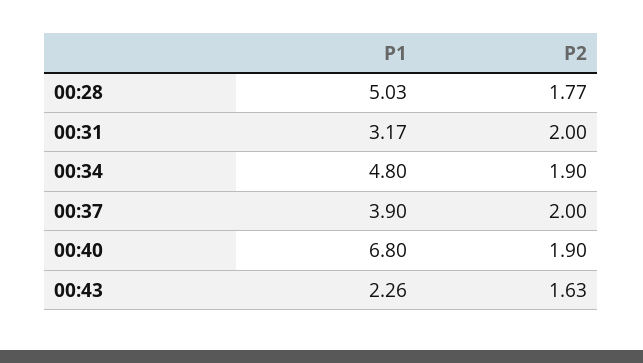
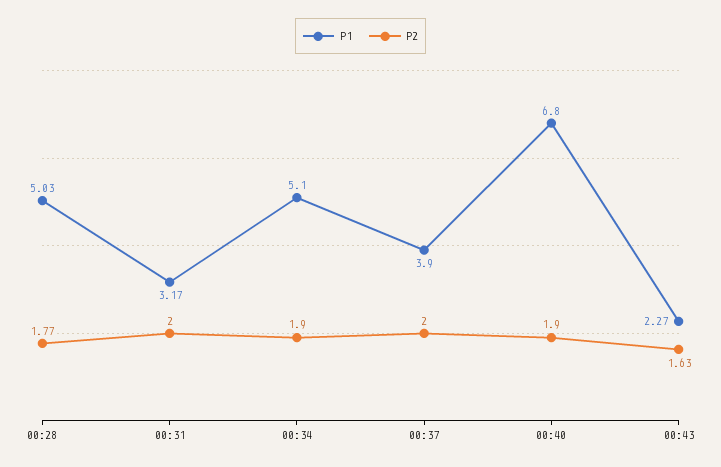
  {
    "P1": {
      "00:28": 5.03,
      "00:31": 3.17,
-     "00:34": 4.8,
+     "00:34": 5.1,
      "00:37": 3.9,
      "00:40": 6.8,
-     "00:43": 2.26
+     "00:43": 2.27
    },
    "P2": {
      "00:28": 1.77,
      "00:31": 2,
      "00:34": 1.9,
      "00:37": 2,
      "00:40": 1.9,
      "00:43": 1.63
    }
  }

